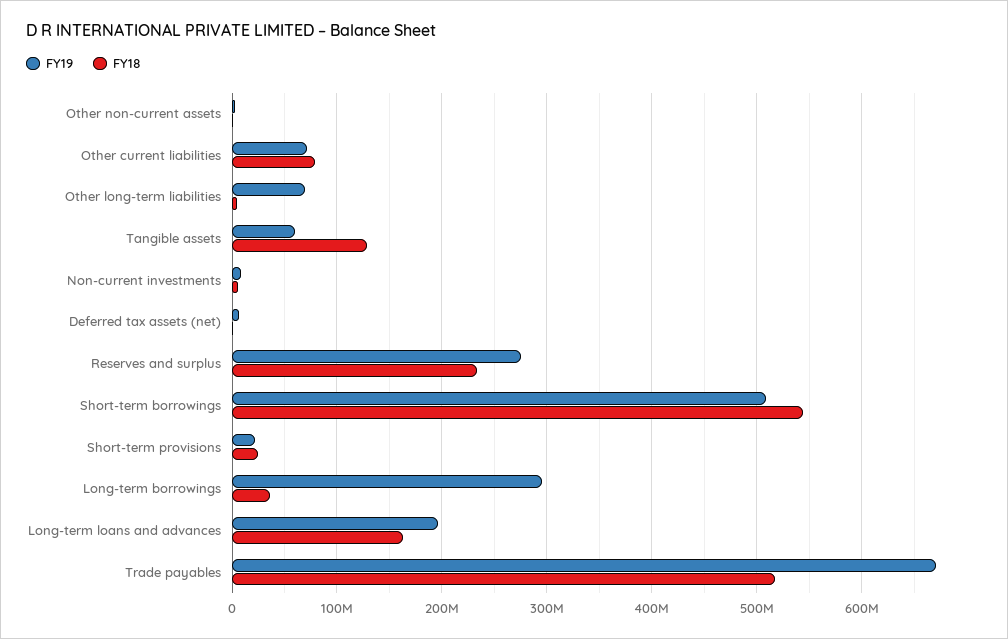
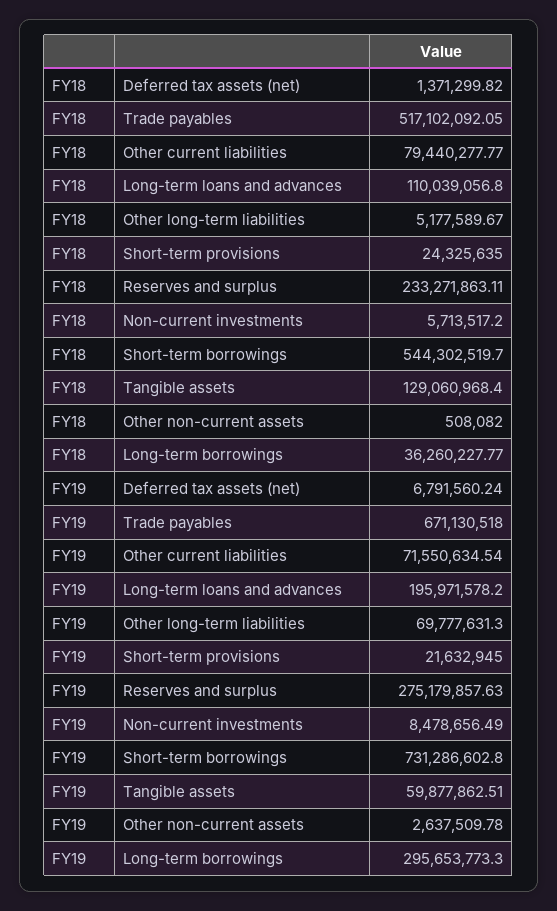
  {
    "FY19": {
      "Other non-current assets": 2637509.78,
      "Other current liabilities": 71550634.54,
      "Other long-term liabilities": 69777631.3,
      "Tangible assets": 59877862.51,
      "Non-current investments": 8478656.49,
      "Deferred tax assets (net)": 6791560.24,
      "Reserves and surplus": 275179857.63,
-     "Short-term borrowings": 510000000,
+     "Short-term borrowings": 731286602.8,
      "Short-term provisions": 21632945,
      "Long-term borrowings": 295653773.3,
      "Long-term loans and advances": 195971578.2,
      "Trade payables": 671130518
    },
    "FY18": {
      "Other non-current assets": 508082,
      "Other current liabilities": 79440277.77,
      "Other long-term liabilities": 5177589.67,
      "Tangible assets": 129060968.4,
      "Non-current investments": 5713517.2,
      "Deferred tax assets (net)": 1371299.82,
      "Reserves and surplus": 233271863.11,
      "Short-term borrowings": 544302519.7,
      "Short-term provisions": 24325635,
      "Long-term borrowings": 36260227.77,
-     "Long-term loans and advances": 160000000,
+     "Long-term loans and advances": 110039056.8,
      "Trade payables": 517102092.05
    }
  }

